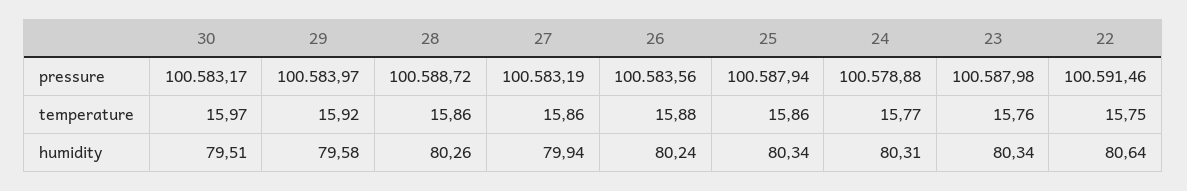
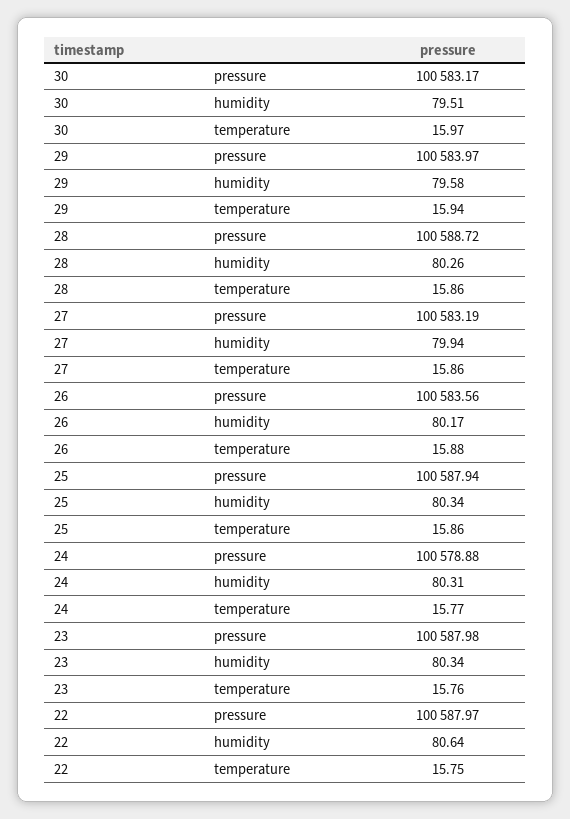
  {
    "30": {
      "pressure": 100583.17,
      "temperature": 15.97,
      "humidity": 79.51
    },
    "29": {
      "pressure": 100583.97,
-     "temperature": 15.92,
+     "temperature": 15.94,
      "humidity": 79.58
    },
    "28": {
      "pressure": 100588.72,
      "temperature": 15.86,
      "humidity": 80.26
    },
    "27": {
      "pressure": 100583.19,
      "temperature": 15.86,
      "humidity": 79.94
    },
    "26": {
      "pressure": 100583.56,
      "temperature": 15.88,
-     "humidity": 80.24
+     "humidity": 80.17
    },
    "25": {
      "pressure": 100587.94,
      "temperature": 15.86,
      "humidity": 80.34
    },
    "24": {
      "pressure": 100578.88,
      "temperature": 15.77,
      "humidity": 80.31
    },
    "23": {
      "pressure": 100587.98,
      "temperature": 15.76,
      "humidity": 80.34
    },
    "22": {
-     "pressure": 100591.46,
+     "pressure": 100587.97,
      "temperature": 15.75,
      "humidity": 80.64
    }
  }

